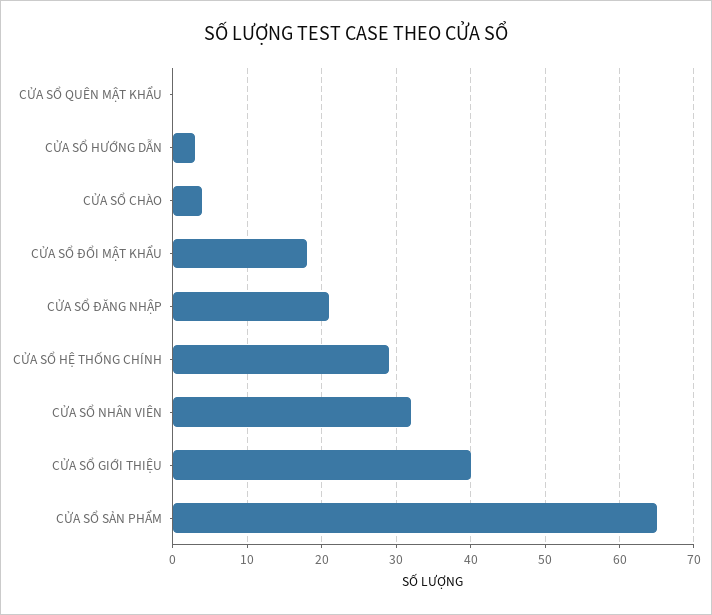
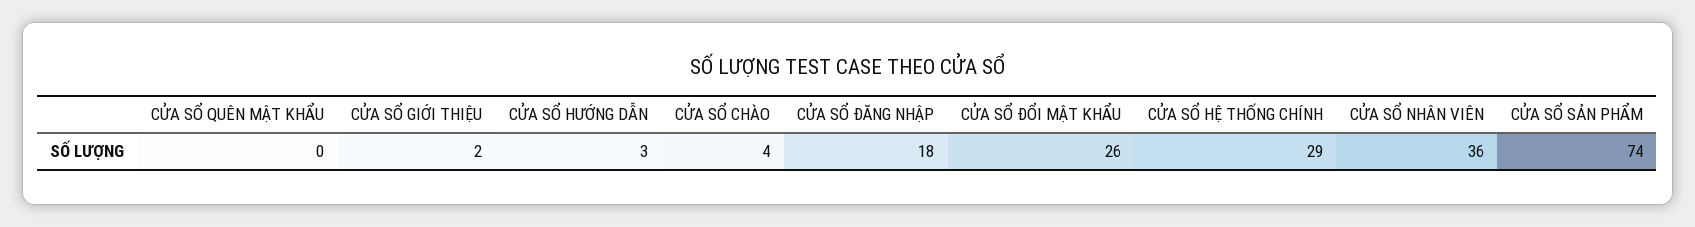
  {
    "CỬA SỔ QUÊN MẬT KHẨU": 0,
    "CỬA SỔ HƯỚNG DẪN": 3,
    "CỬA SỔ CHÀO": 4,
-   "CỬA SỔ ĐỔI MẬT KHẨU": 18,
+   "CỬA SỔ ĐỔI MẬT KHẨU": 26,
-   "CỬA SỔ ĐĂNG NHẬP": 21,
+   "CỬA SỔ ĐĂNG NHẬP": 18,
    "CỬA SỔ HỆ THỐNG CHÍNH": 29,
-   "CỬA SỔ NHÂN VIÊN": 32,
+   "CỬA SỔ NHÂN VIÊN": 36,
-   "CỬA SỔ GIỚI THIỆU": 40,
+   "CỬA SỔ GIỚI THIỆU": 2,
-   "CỬA SỔ SẢN PHẨM": 65
+   "CỬA SỔ SẢN PHẨM": 74
  }

